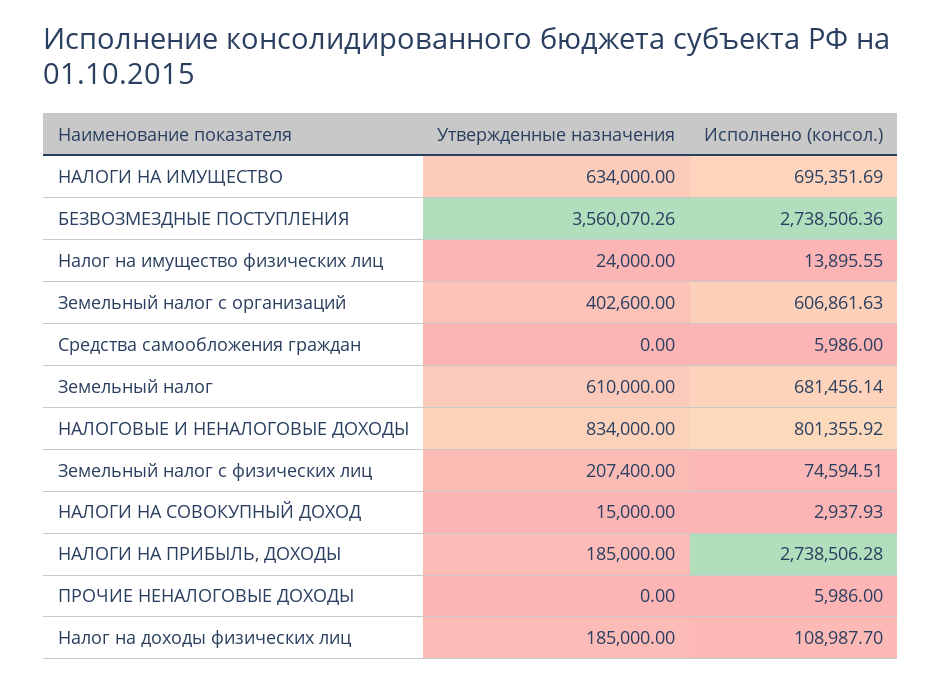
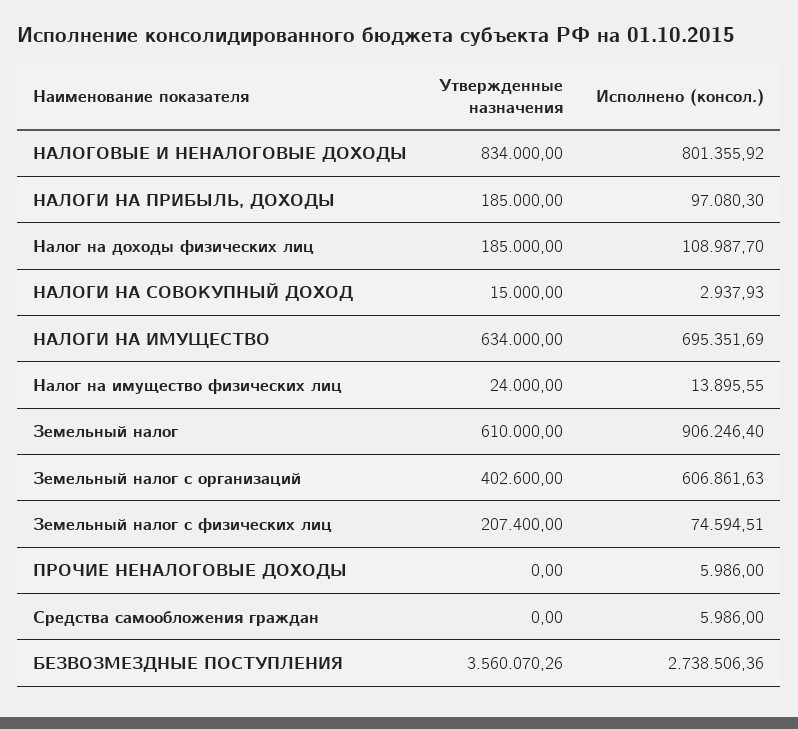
  {
    "Утвержденные назначения": {
      "НАЛОГИ НА ИМУЩЕСТВО": 634000,
      "БЕЗВОЗМЕЗДНЫЕ ПОСТУПЛЕНИЯ": 3560070.26,
      "Налог на имущество физических лиц": 24000,
      "Земельный налог с организаций": 402600,
      "Средства самообложения граждан": 0,
      "Земельный налог": 610000,
      "НАЛОГОВЫЕ И НЕНАЛОГОВЫЕ ДОХОДЫ": 834000,
      "Земельный налог с физических лиц": 207400,
      "НАЛОГИ НА СОВОКУПНЫЙ ДОХОД": 15000,
      "НАЛОГИ НА ПРИБЫЛЬ, ДОХОДЫ": 185000,
      "ПРОЧИЕ НЕНАЛОГОВЫЕ ДОХОДЫ": 0,
      "Налог на доходы физических лиц": 185000
    },
    "Исполнено (консол.)": {
      "НАЛОГИ НА ИМУЩЕСТВО": 695351.69,
      "БЕЗВОЗМЕЗДНЫЕ ПОСТУПЛЕНИЯ": 2738506.36,
      "Налог на имущество физических лиц": 13895.55,
      "Земельный налог с организаций": 606861.63,
      "Средства самообложения граждан": 5986,
-     "Земельный налог": 681456.14,
+     "Земельный налог": 906246.4,
      "НАЛОГОВЫЕ И НЕНАЛОГОВЫЕ ДОХОДЫ": 801355.92,
      "Земельный налог с физических лиц": 74594.51,
      "НАЛОГИ НА СОВОКУПНЫЙ ДОХОД": 2937.93,
-     "НАЛОГИ НА ПРИБЫЛЬ, ДОХОДЫ": 2738506.28,
+     "НАЛОГИ НА ПРИБЫЛЬ, ДОХОДЫ": 97080.3,
      "ПРОЧИЕ НЕНАЛОГОВЫЕ ДОХОДЫ": 5986,
      "Налог на доходы физических лиц": 108987.7
    }
  }

